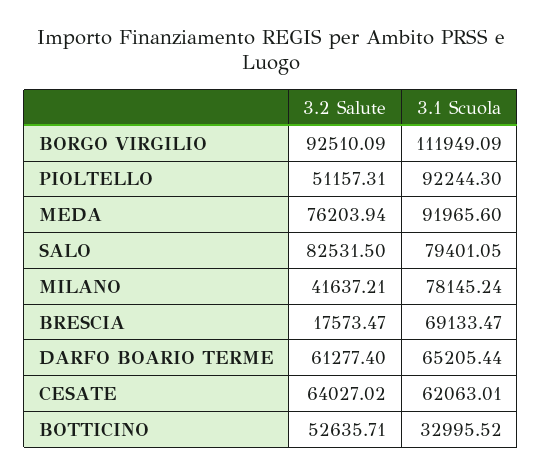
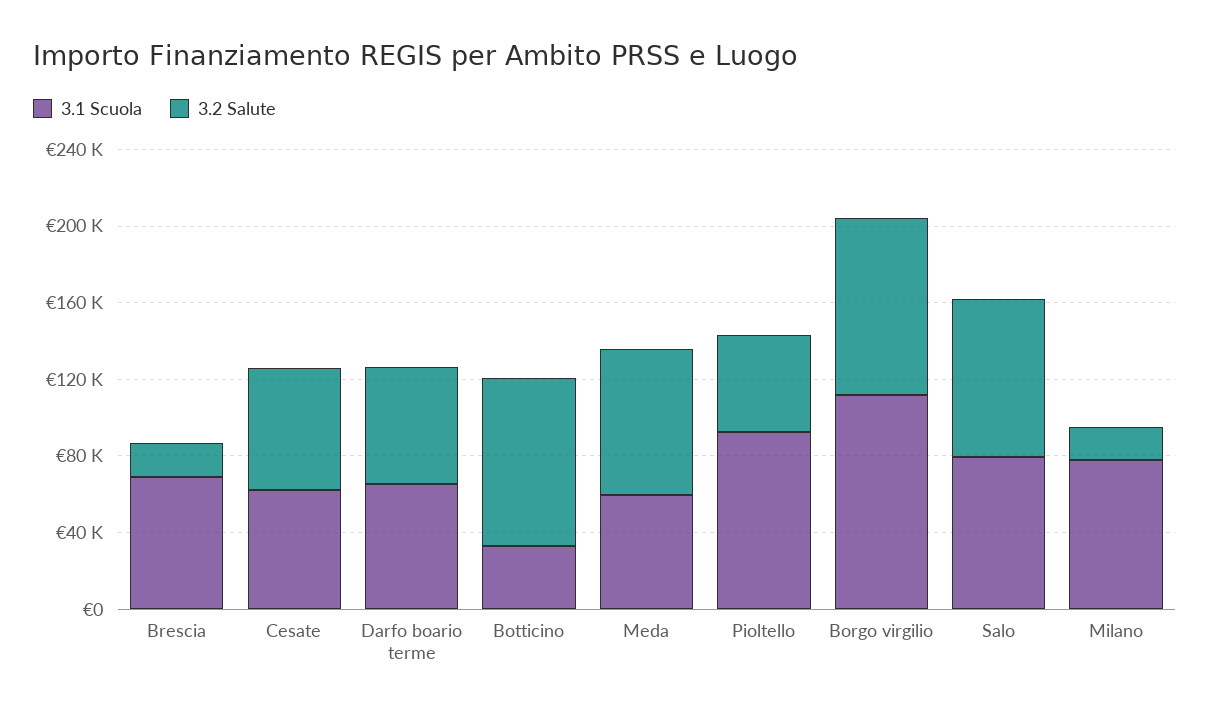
  {
    "3.2 Salute": {
      "BORGO VIRGILIO": 92510.09,
      "PIOLTELLO": 51157.31,
      "MEDA": 76203.94,
      "SALO": 82531.5,
-     "MILANO": 41637.21,
+     "MILANO": 20000,
      "BRESCIA": 17573.47,
      "DARFO BOARIO TERME": 61277.4,
      "CESATE": 64027.02,
-     "BOTTICINO": 52635.71
+     "BOTTICINO": 90000
    },
    "3.1 Scuola": {
      "BORGO VIRGILIO": 111949.09,
      "PIOLTELLO": 92244.3,
-     "MEDA": 91965.6,
+     "MEDA": 60000,
      "SALO": 79401.05,
      "MILANO": 78145.24,
      "BRESCIA": 69133.47,
      "DARFO BOARIO TERME": 65205.44,
      "CESATE": 62063.01,
      "BOTTICINO": 32995.52
    }
  }

